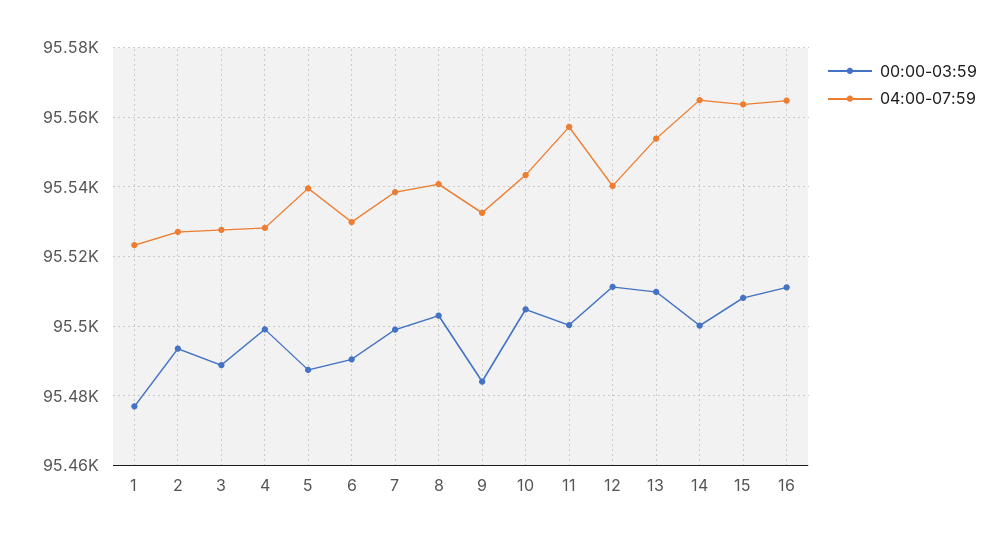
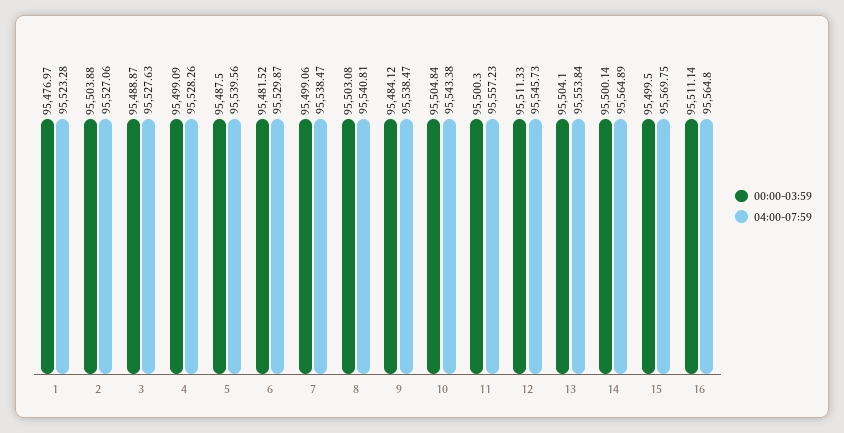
  {
    "00:00-03:59": {
      "1": 95476.97,
-     "2": 95494,
+     "2": 95503.88,
      "3": 95488.87,
      "4": 95499.09,
      "5": 95487.5,
-     "6": 95490,
+     "6": 95481.52,
      "7": 95499.06,
      "8": 95503.08,
      "9": 95484.12,
      "10": 95504.84,
      "11": 95500.3,
      "12": 95511.33,
-     "13": 95510,
+     "13": 95504.1,
      "14": 95500.14,
-     "15": 95508,
+     "15": 95499.5,
      "16": 95511.14
    },
    "04:00-07:59": {
      "1": 95523.28,
      "2": 95527.06,
      "3": 95527.63,
      "4": 95528.26,
      "5": 95539.56,
      "6": 95529.87,
      "7": 95538.47,
      "8": 95540.81,
-     "9": 95532,
+     "9": 95538.47,
      "10": 95543.38,
      "11": 95557.23,
-     "12": 95540,
+     "12": 95545.73,
      "13": 95553.84,
      "14": 95564.89,
-     "15": 95564,
+     "15": 95569.75,
      "16": 95564.8
    }
  }

